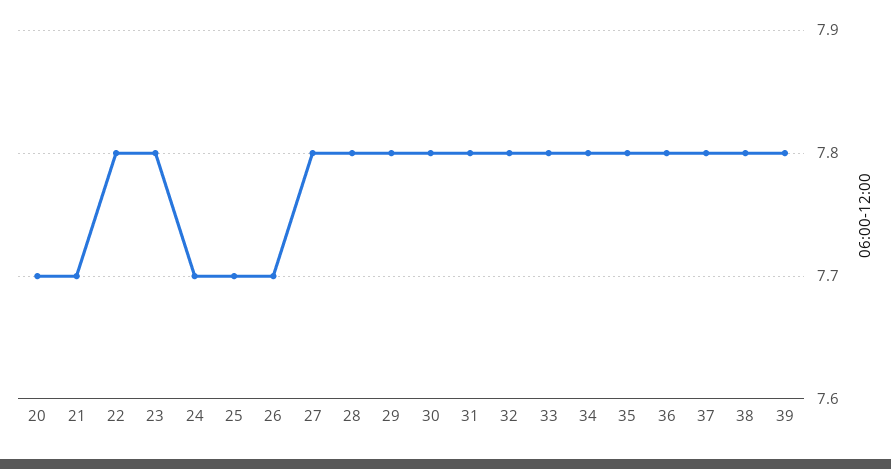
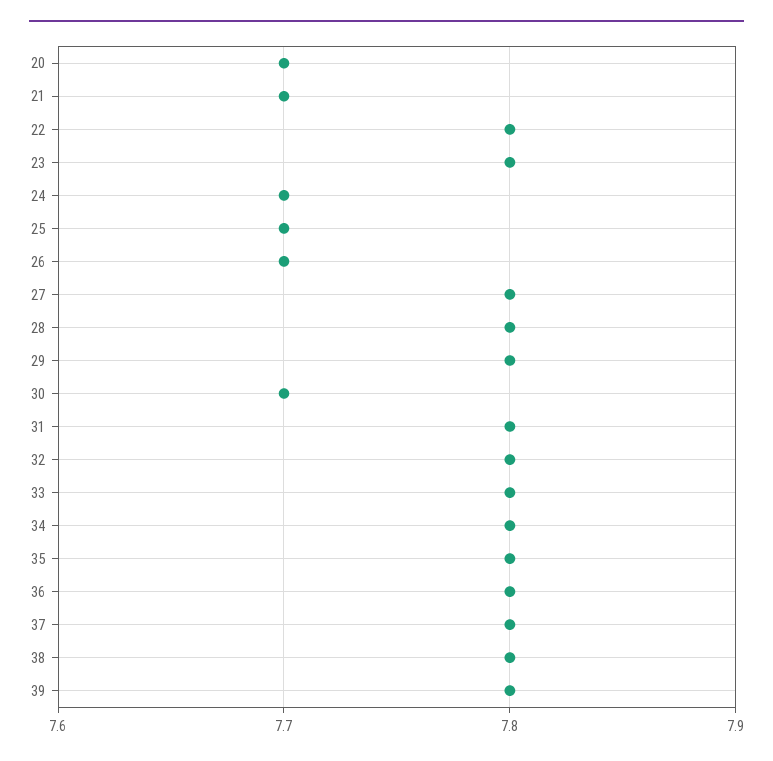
  {
    "20": 7.7,
    "21": 7.7,
    "22": 7.8,
    "23": 7.8,
    "24": 7.7,
    "25": 7.7,
    "26": 7.7,
    "27": 7.8,
    "28": 7.8,
    "29": 7.8,
-   "30": 7.8,
+   "30": 7.7,
    "31": 7.8,
    "32": 7.8,
    "33": 7.8,
    "34": 7.8,
    "35": 7.8,
    "36": 7.8,
    "37": 7.8,
    "38": 7.8,
    "39": 7.8
  }

